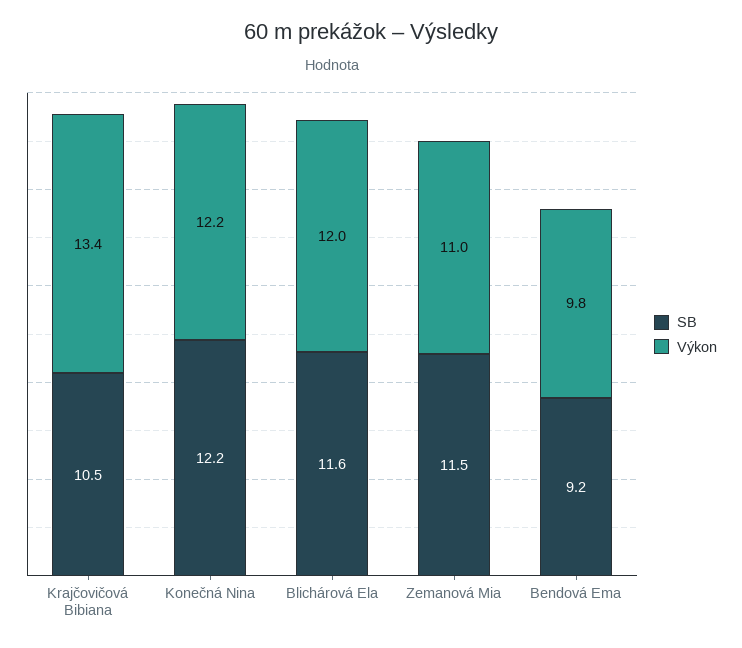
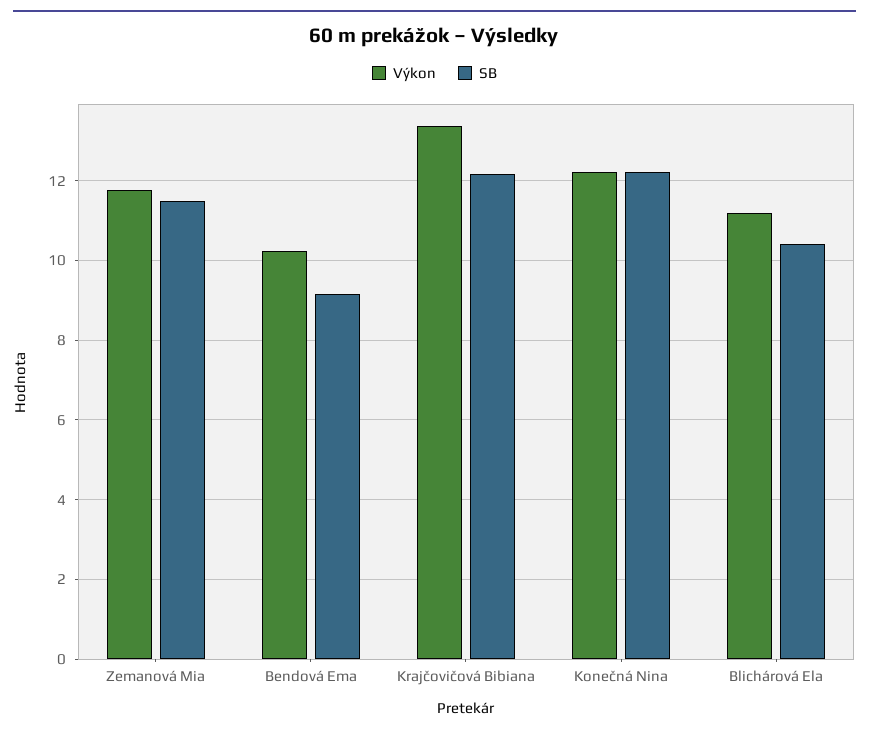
  {
    "SB": {
-     "Krajčovičová Bibiana": 10.5,
+     "Krajčovičová Bibiana": 12.2,
      "Konečná Nina": 12.2,
-     "Blichárová Ela": 11.6,
+     "Blichárová Ela": 10.4,
      "Zemanová Mia": 11.5,
      "Bendová Ema": 9.2
    },
    "Výkon": {
      "Krajčovičová Bibiana": 13.4,
      "Konečná Nina": 12.2,
-     "Blichárová Ela": 12,
+     "Blichárová Ela": 11.2,
-     "Zemanová Mia": 11,
+     "Zemanová Mia": 11.8,
-     "Bendová Ema": 9.8
+     "Bendová Ema": 10.2
    }
  }

